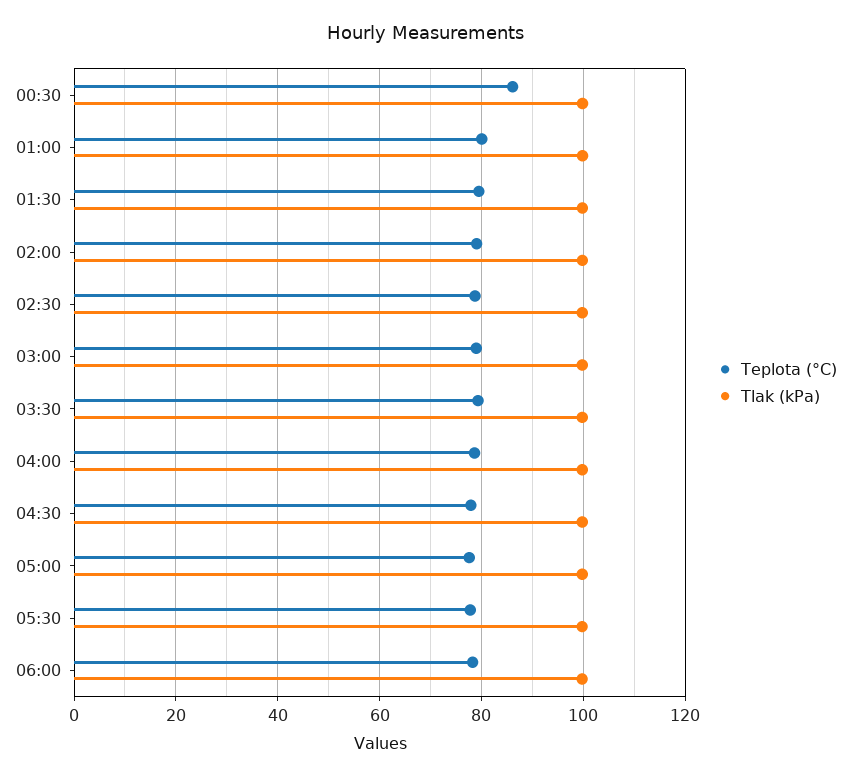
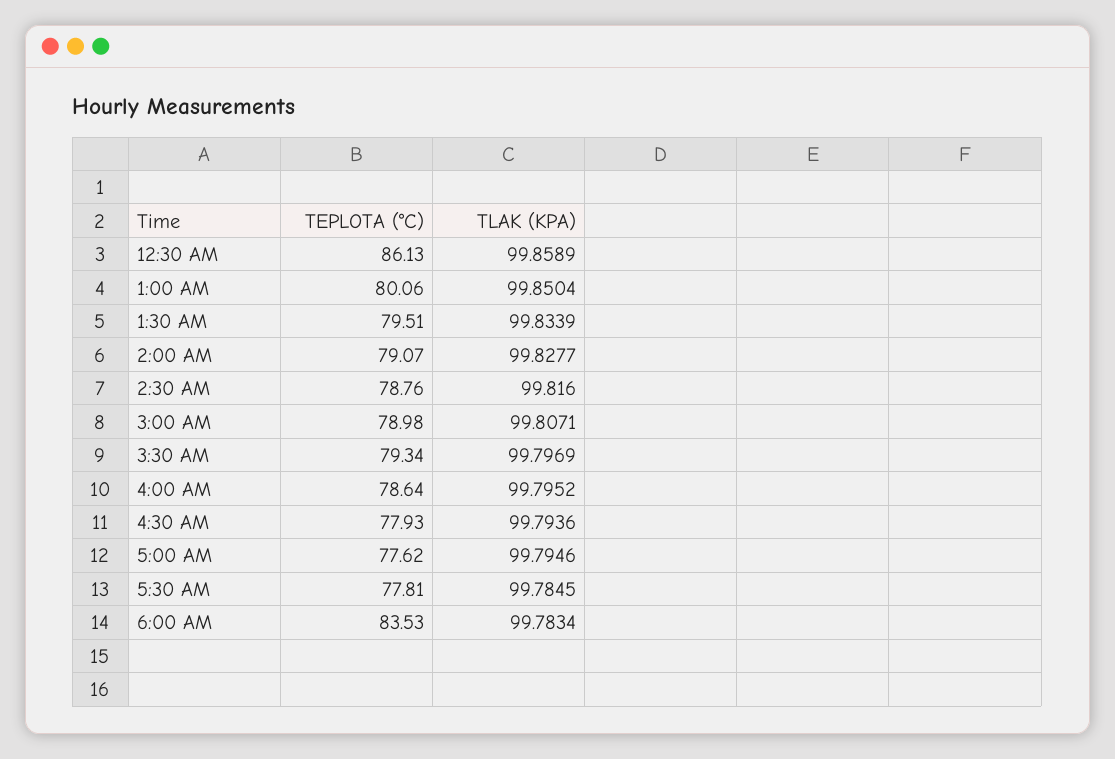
  {
    "Teplota (°C)": {
      "00:30": 86.13,
      "01:00": 80.06,
      "01:30": 79.51,
      "02:00": 79.07,
      "02:30": 78.76,
      "03:00": 78.98,
      "03:30": 79.34,
      "04:00": 78.64,
      "04:30": 77.93,
      "05:00": 77.62,
      "05:30": 77.81,
-     "06:00": 78
+     "06:00": 83.53
    },
    "Tlak (kPa)": {
      "00:30": 99.8589,
      "01:00": 99.8504,
      "01:30": 99.8339,
      "02:00": 99.8277,
      "02:30": 99.816,
      "03:00": 99.8071,
      "03:30": 99.7969,
      "04:00": 99.7952,
      "04:30": 99.7936,
      "05:00": 99.7946,
      "05:30": 99.7845,
      "06:00": 99.7834
    }
  }

